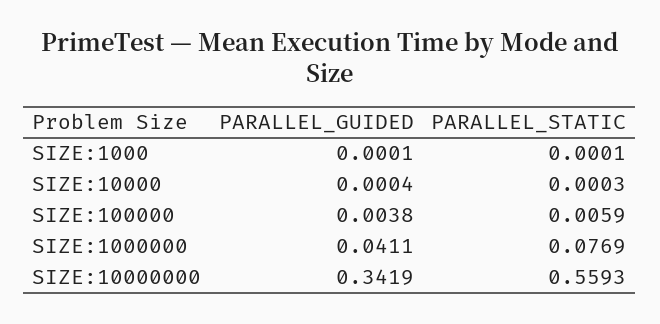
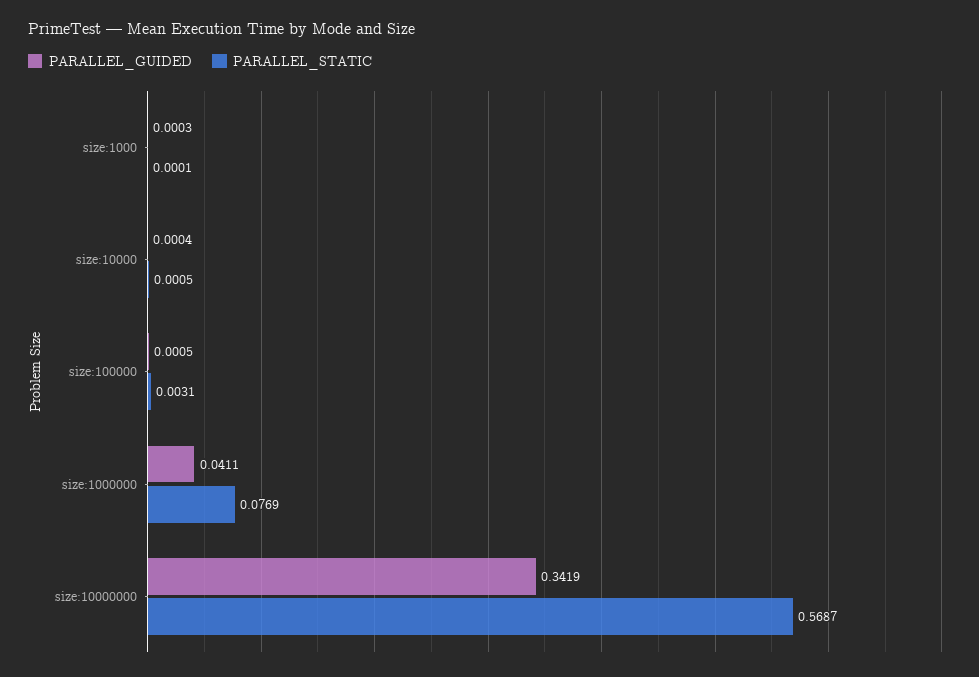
  {
    "PARALLEL_GUIDED": {
-     "SIZE:1000": 0.0001,
+     "SIZE:1000": 0.0003,
      "SIZE:10000": 0.0004,
-     "SIZE:100000": 0.0038,
+     "SIZE:100000": 0.0005,
      "SIZE:1000000": 0.0411,
      "SIZE:10000000": 0.3419
    },
    "PARALLEL_STATIC": {
      "SIZE:1000": 0.0001,
-     "SIZE:10000": 0.0003,
+     "SIZE:10000": 0.0005,
-     "SIZE:100000": 0.0059,
+     "SIZE:100000": 0.0031,
      "SIZE:1000000": 0.0769,
-     "SIZE:10000000": 0.5593
+     "SIZE:10000000": 0.5687
    }
  }

